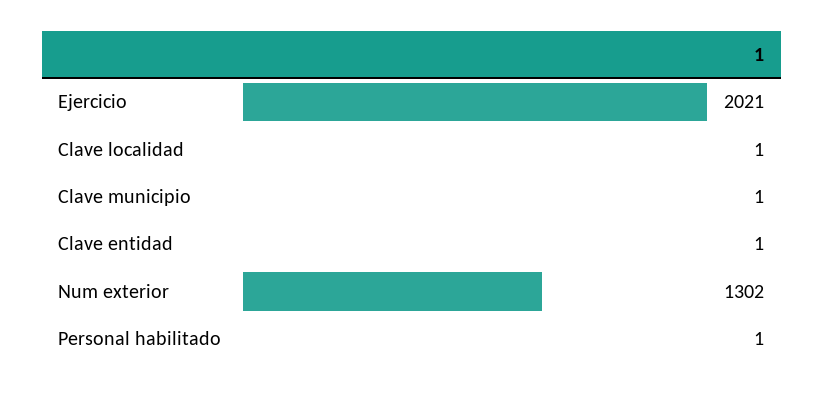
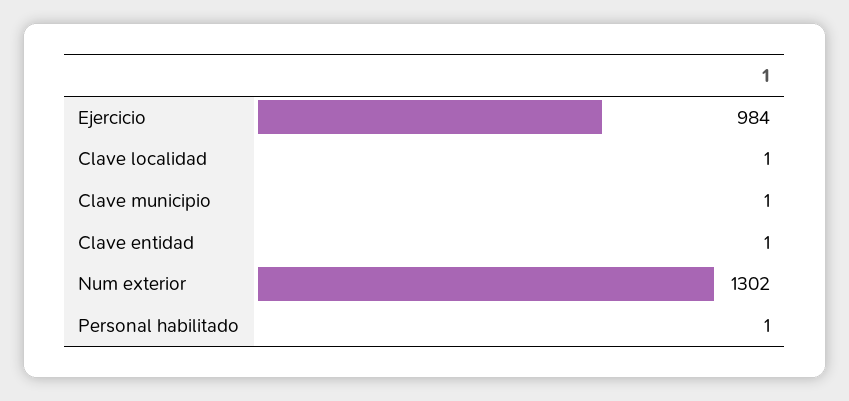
  {
-   "Ejercicio": 2021,
+   "Ejercicio": 984,
    "Clave localidad": 1,
    "Clave municipio": 1,
    "Clave entidad": 1,
    "Num exterior": 1302,
    "Personal habilitado": 1
  }

